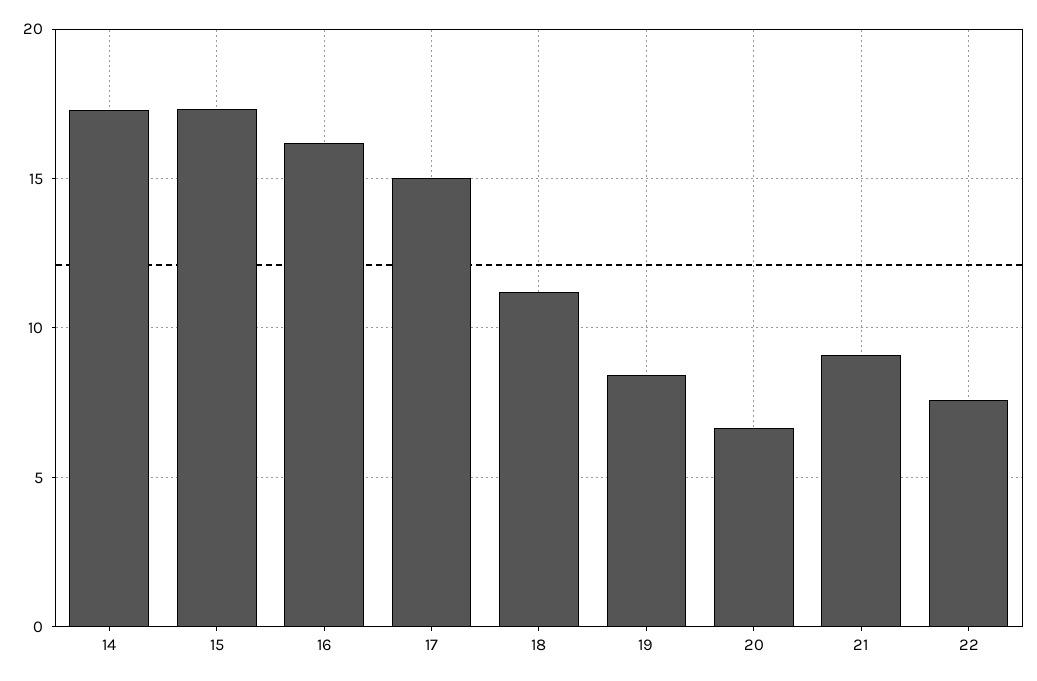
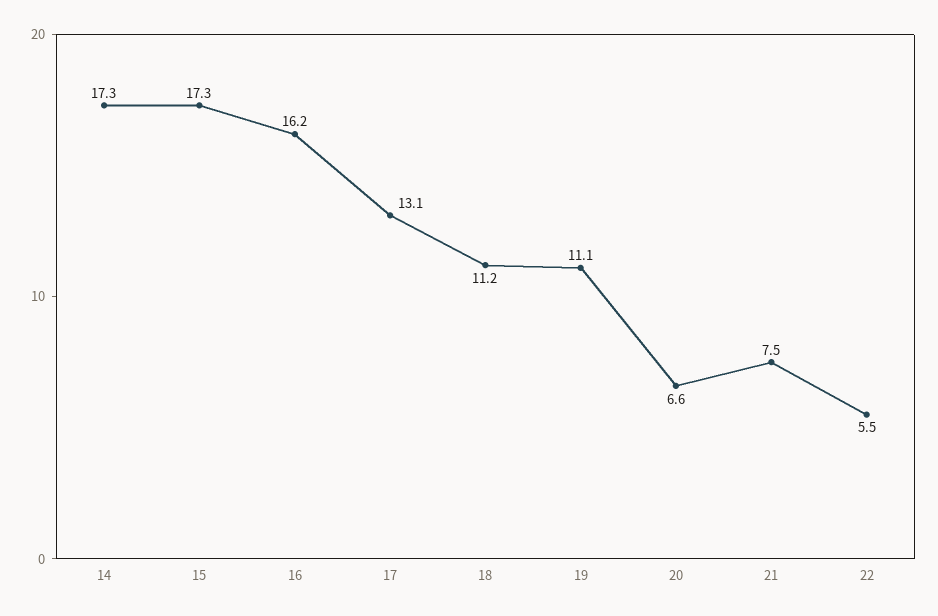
  {
    "14": 17.3,
    "15": 17.3,
    "16": 16.2,
-   "17": 15,
+   "17": 13.1,
    "18": 11.2,
-   "19": 8.5,
+   "19": 11.1,
    "20": 6.6,
-   "21": 9,
+   "21": 7.5,
-   "22": 7.5
+   "22": 5.5
  }

